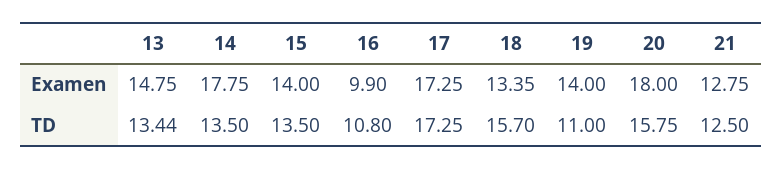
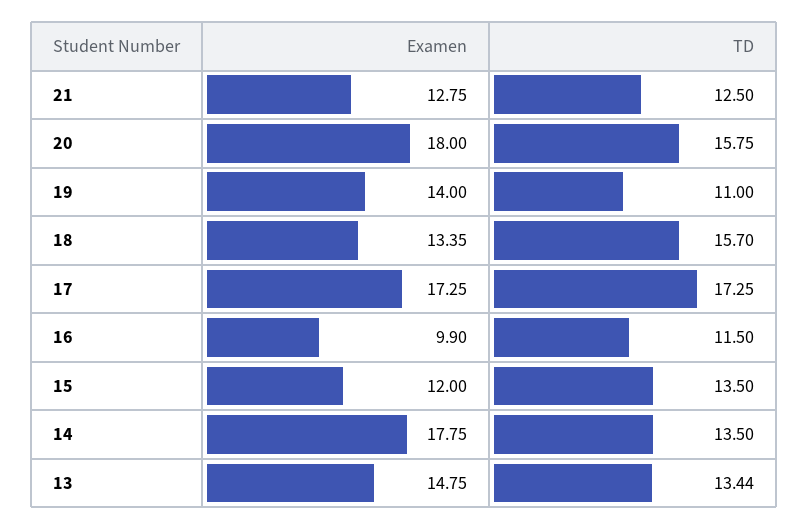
  {
    "13": {
      "Examen": 14.75,
      "TD": 13.44
    },
    "14": {
      "Examen": 17.75,
      "TD": 13.5
    },
    "15": {
-     "Examen": 14,
+     "Examen": 12,
      "TD": 13.5
    },
    "16": {
      "Examen": 9.9,
-     "TD": 10.8
+     "TD": 11.5
    },
    "17": {
      "Examen": 17.25,
      "TD": 17.25
    },
    "18": {
      "Examen": 13.35,
      "TD": 15.7
    },
    "19": {
      "Examen": 14,
      "TD": 11
    },
    "20": {
      "Examen": 18,
      "TD": 15.75
    },
    "21": {
      "Examen": 12.75,
      "TD": 12.5
    }
  }

